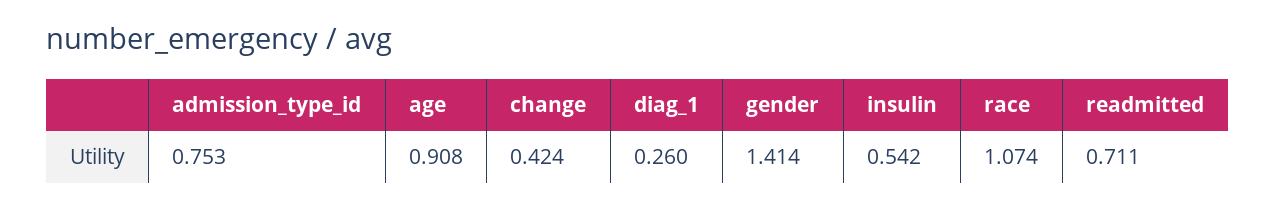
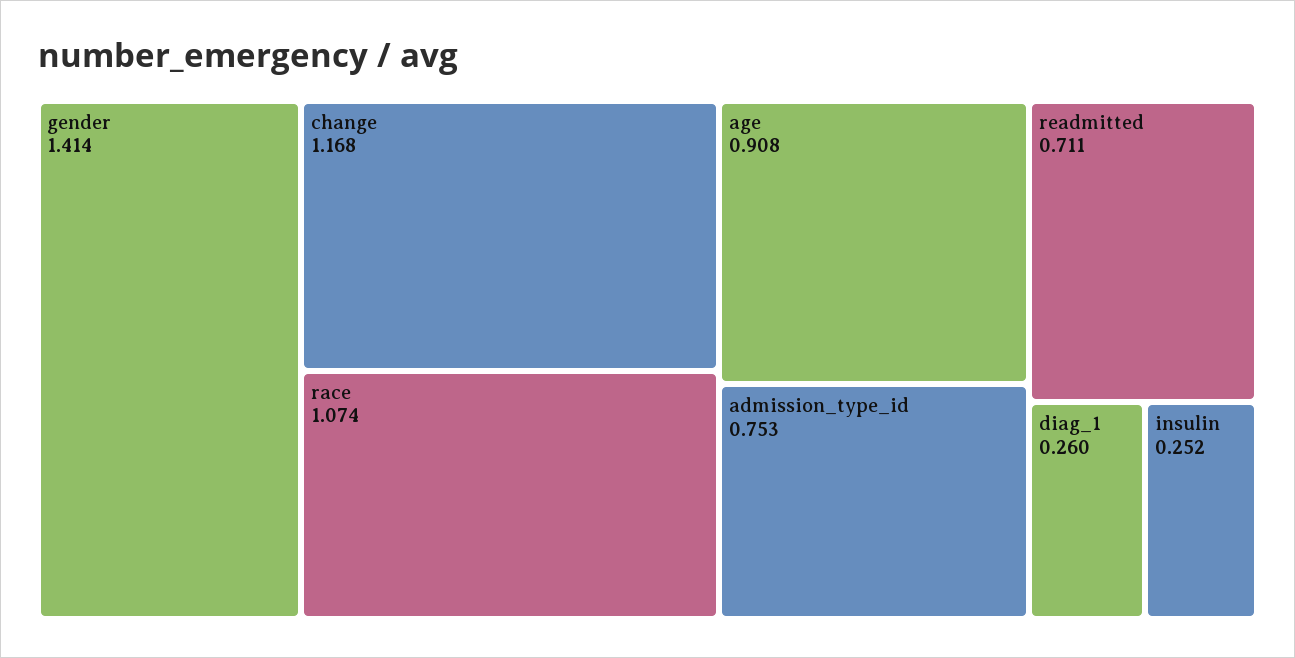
  {
    "admission_type_id": 0.753,
    "age": 0.908,
-   "change": 0.424,
+   "change": 1.168,
    "diag_1": 0.26,
    "gender": 1.414,
-   "insulin": 0.542,
+   "insulin": 0.252,
    "race": 1.074,
    "readmitted": 0.711
  }

